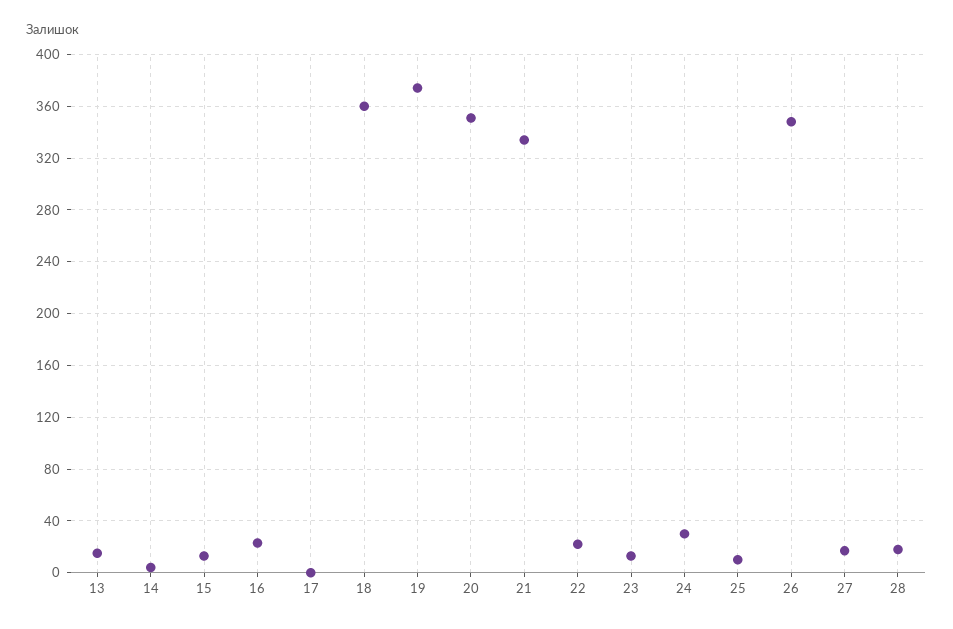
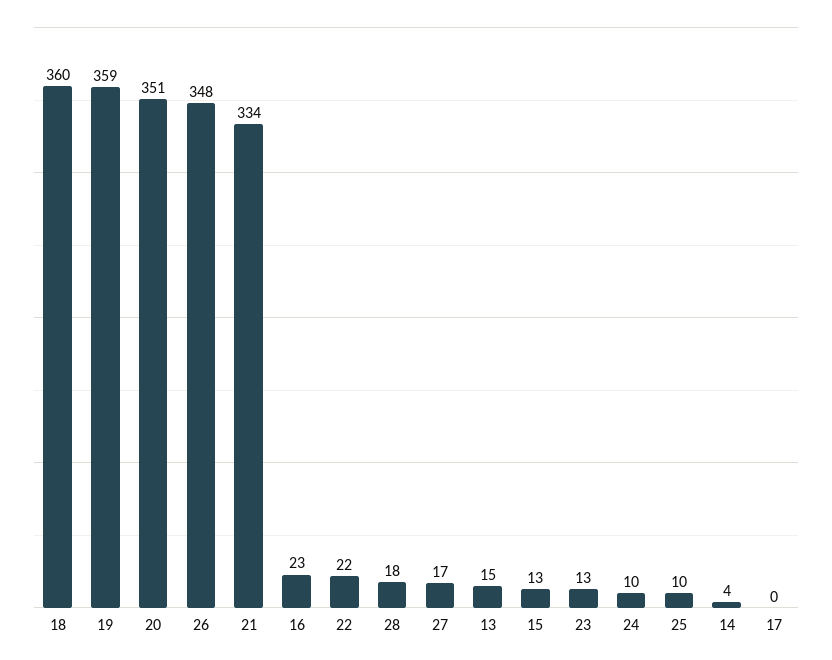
  {
    "13": 15,
    "14": 4,
    "15": 13,
    "16": 23,
    "17": 0,
    "18": 360,
-   "19": 375,
+   "19": 359,
    "20": 351,
    "21": 334,
    "22": 22,
    "23": 13,
-   "24": 30,
+   "24": 10,
    "25": 10,
    "26": 348,
    "27": 17,
    "28": 18
  }

